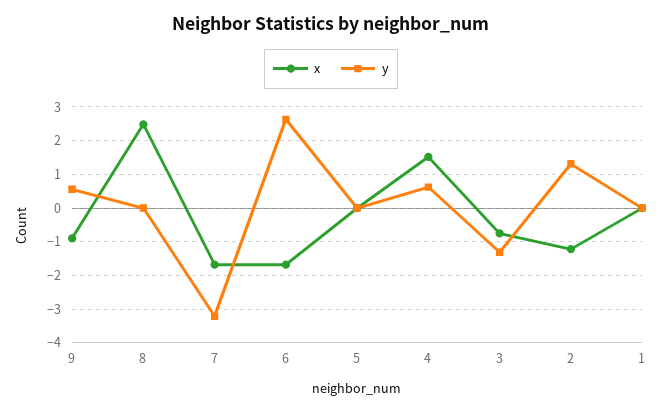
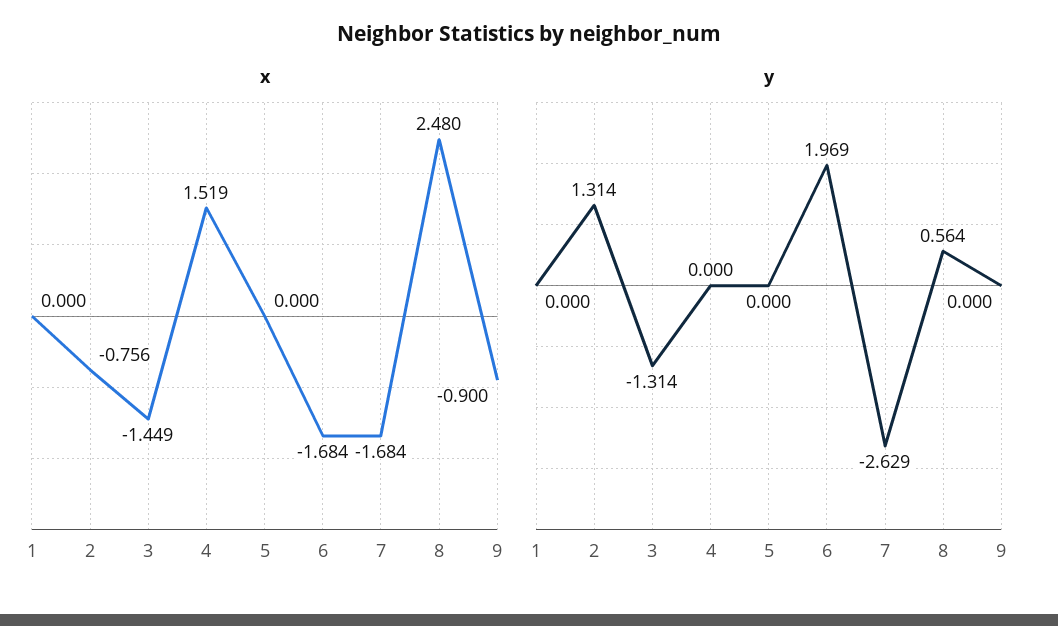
  {
    "x": {
      "9": -0.9,
      "8": 2.48,
      "7": -1.684,
      "6": -1.684,
      "5": 0,
      "4": 1.519,
-     "3": -0.8,
+     "3": -1.449,
-     "2": -1.2,
+     "2": -0.756,
      "1": 0
    },
    "y": {
-     "9": 0.6,
+     "9": 0,
-     "8": 0,
+     "8": 0.564,
-     "7": -3.2,
+     "7": -2.629,
-     "6": 2.6,
+     "6": 1.969,
      "5": 0,
-     "4": 0.6,
+     "4": 0,
      "3": -1.314,
      "2": 1.314,
      "1": 0
    }
  }

